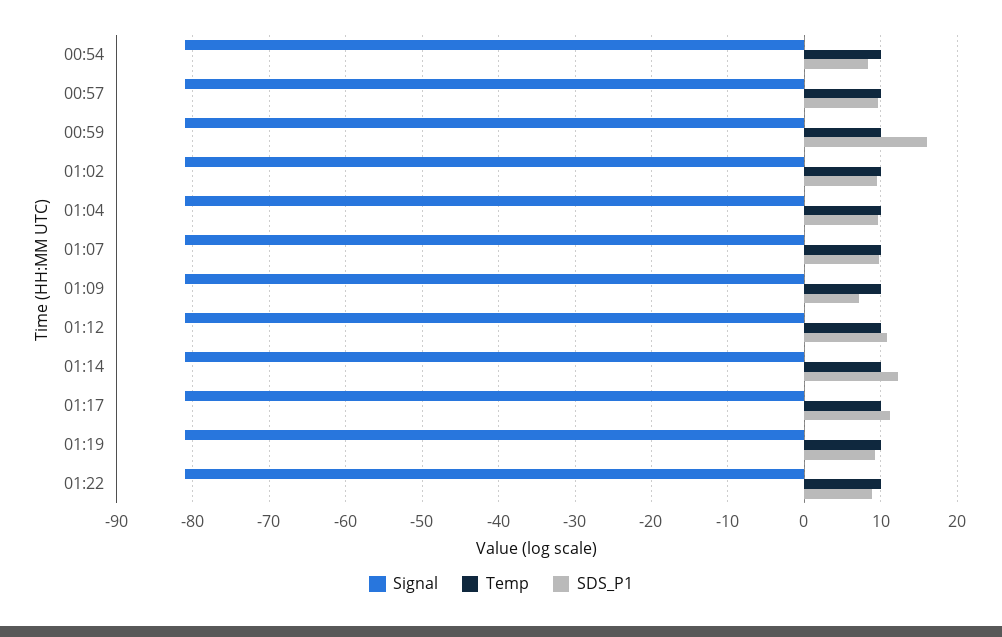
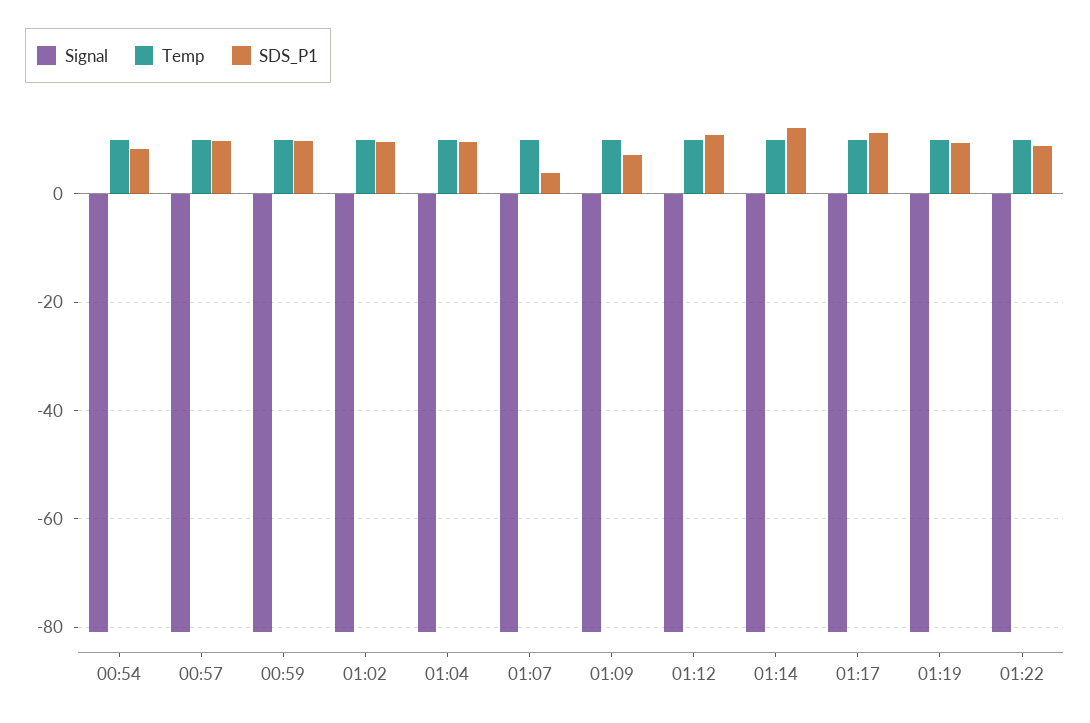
  {
    "Signal": {
      "00:54": -81,
      "00:57": -81,
      "00:59": -81,
      "01:02": -81,
      "01:04": -81,
      "01:07": -81,
      "01:09": -81,
      "01:12": -81,
      "01:14": -81,
      "01:17": -81,
      "01:19": -81,
      "01:22": -81
    },
    "Temp": {
      "00:54": 10,
      "00:57": 10,
      "00:59": 10,
      "01:02": 10,
      "01:04": 10,
      "01:07": 10,
      "01:09": 10,
      "01:12": 10,
      "01:14": 10,
      "01:17": 10,
      "01:19": 10,
      "01:22": 10
    },
    "SDS_P1": {
      "00:54": 8,
      "00:57": 10,
-     "00:59": 16,
+     "00:59": 10,
      "01:02": 10,
      "01:04": 10,
-     "01:07": 10,
+     "01:07": 4,
      "01:09": 7,
      "01:12": 11,
      "01:14": 12,
      "01:17": 11,
      "01:19": 9,
      "01:22": 9
    }
  }

